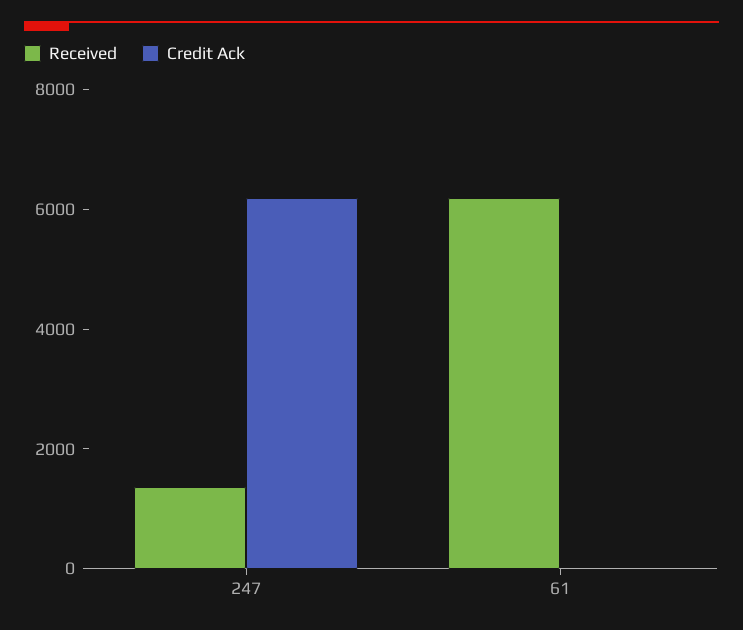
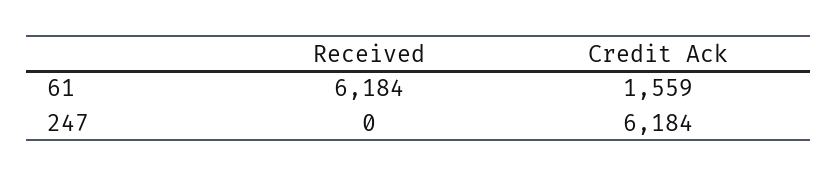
  {
    "Received": {
-     "247": 1500,
+     "247": 0,
      "61": 6184
    },
    "Credit Ack": {
      "247": 6184,
-     "61": 0
+     "61": 1559
    }
  }

